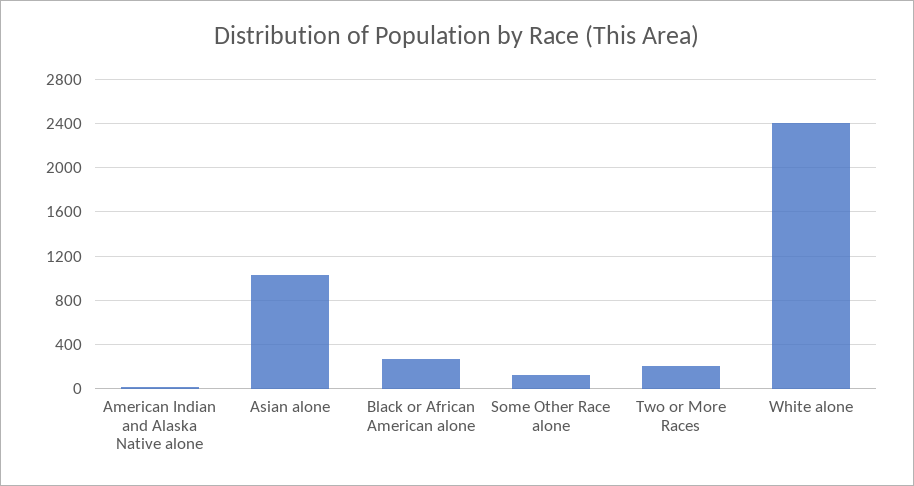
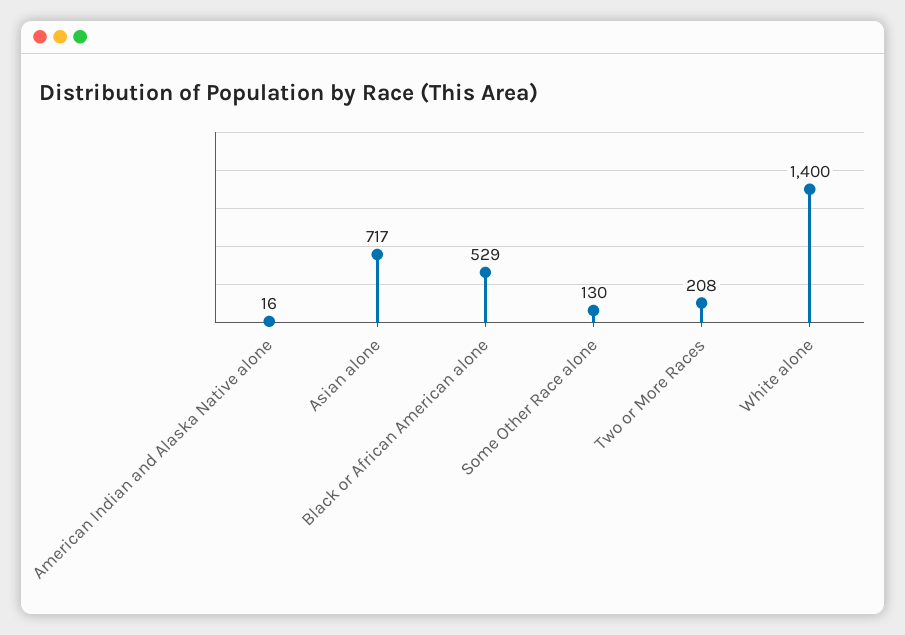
  {
    "American Indian and Alaska Native alone": 16,
-   "Asian alone": 1000,
+   "Asian alone": 717,
-   "Black or African American alone": 300,
+   "Black or African American alone": 529,
    "Some Other Race alone": 130,
    "Two or More Races": 208,
-   "White alone": 2400
+   "White alone": 1400
  }

